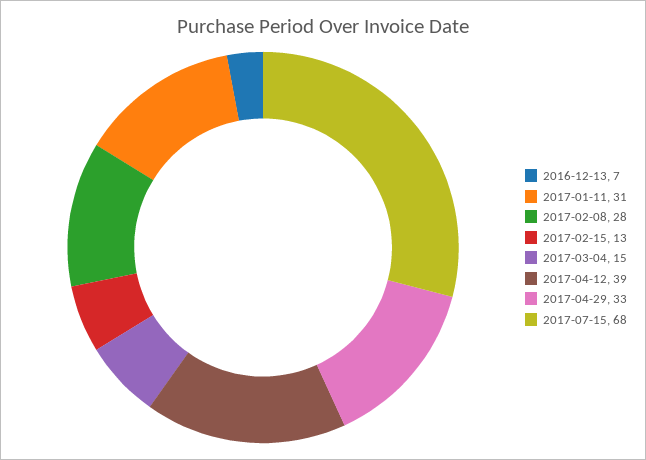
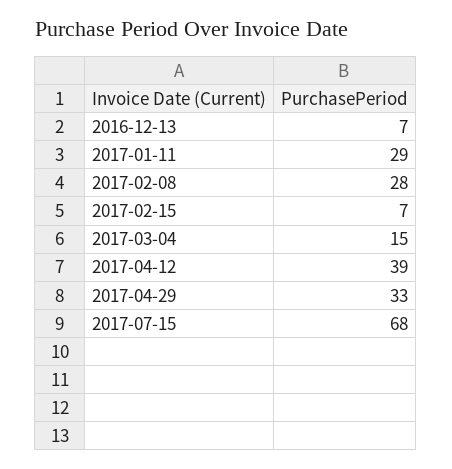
  {
    "2016-12-13": 7,
-   "2017-01-11": 31,
+   "2017-01-11": 29,
    "2017-02-08": 28,
-   "2017-02-15": 13,
+   "2017-02-15": 7,
    "2017-03-04": 15,
    "2017-04-12": 39,
    "2017-04-29": 33,
    "2017-07-15": 68
  }

